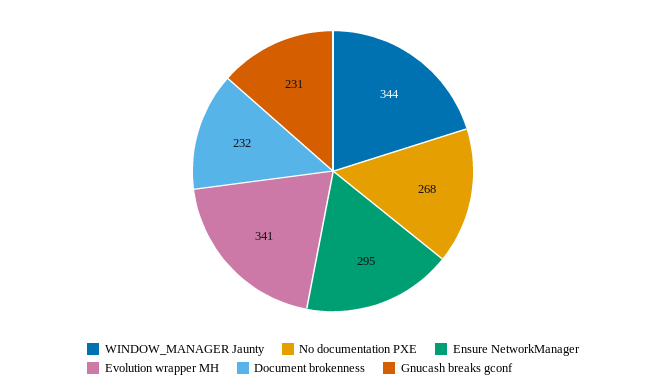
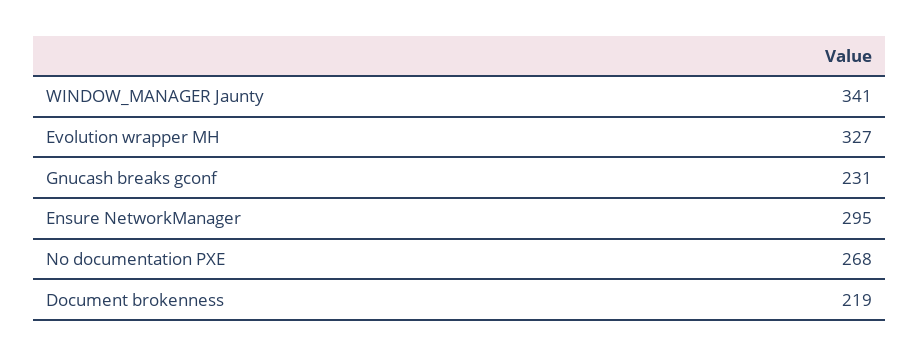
  {
-   "WINDOW_MANAGER Jaunty": 344,
+   "WINDOW_MANAGER Jaunty": 341,
    "No documentation PXE": 268,
    "Ensure NetworkManager": 295,
-   "Evolution wrapper MH": 341,
+   "Evolution wrapper MH": 327,
-   "Document brokenness": 232,
+   "Document brokenness": 219,
    "Gnucash breaks gconf": 231
  }

